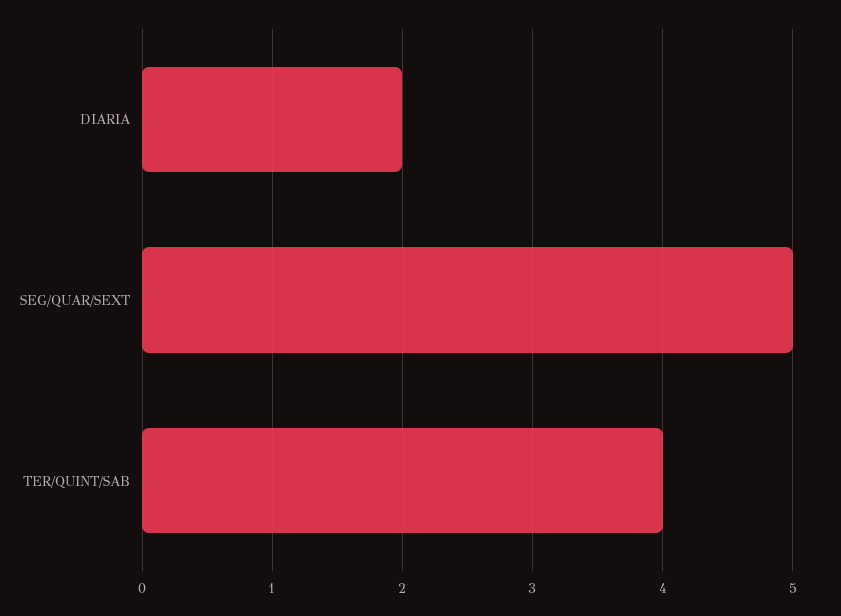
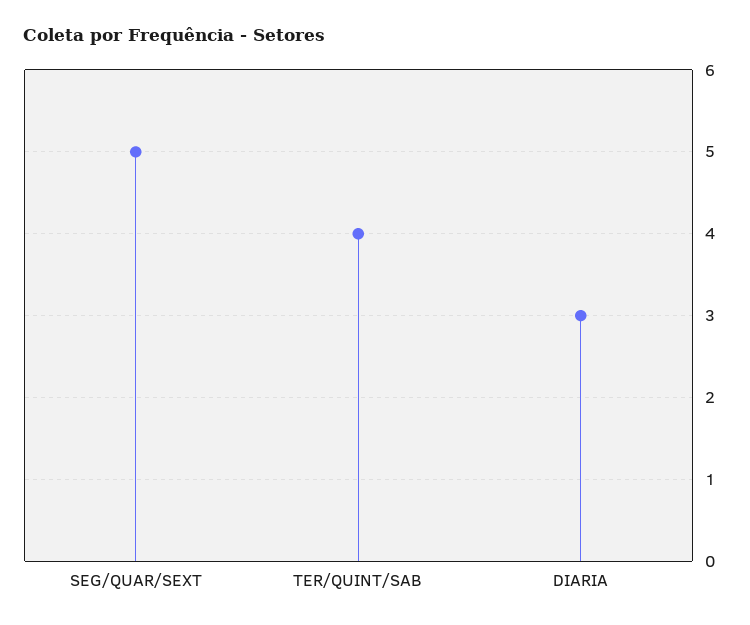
  {
-   "DIARIA": 2,
+   "DIARIA": 3,
    "SEG/QUAR/SEXT": 5,
    "TER/QUINT/SAB": 4
  }

